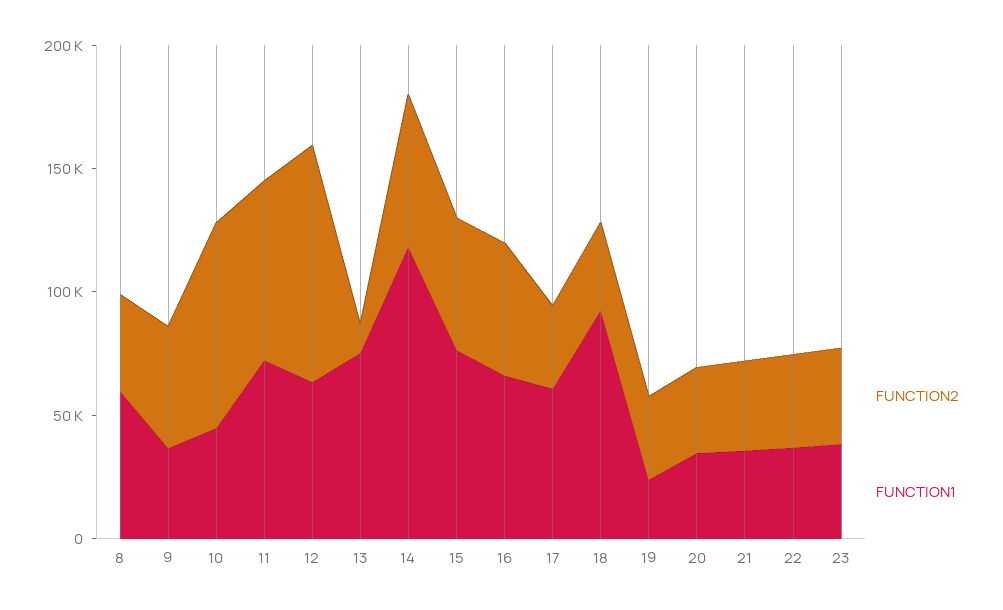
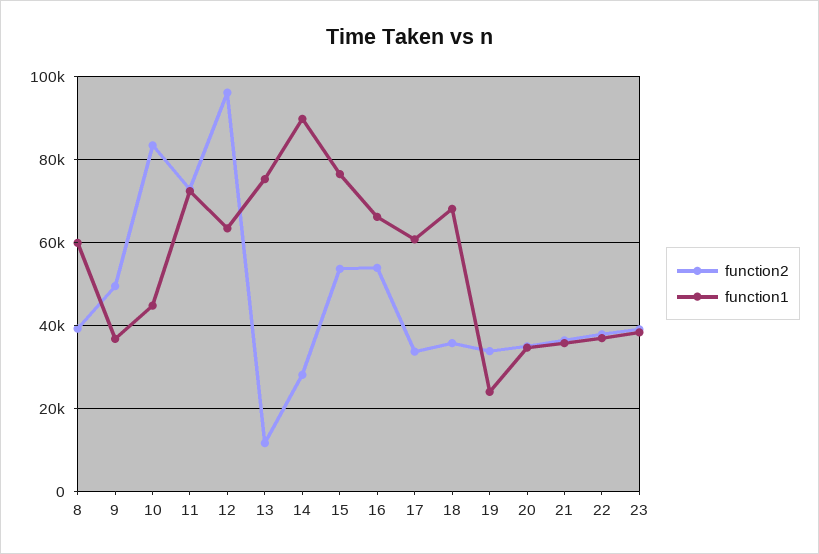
  {
    "FUNCTION2": {
      "8": 40000,
      "9": 50000,
      "10": 84000,
      "11": 72000,
      "12": 96000,
      "13": 12000,
-     "14": 60000,
+     "14": 28000,
      "15": 54000,
      "16": 54000,
      "17": 34000,
      "18": 36000,
      "19": 34000,
      "20": 34000,
      "21": 36000,
      "22": 38000,
      "23": 40000
    },
    "FUNCTION1": {
      "8": 60000,
      "9": 36000,
      "10": 44000,
      "11": 72000,
      "12": 64000,
      "13": 76000,
-     "14": 120000,
+     "14": 90000,
      "15": 76000,
      "16": 66000,
      "17": 60000,
-     "18": 90000,
+     "18": 68000,
      "19": 24000,
      "20": 34000,
      "21": 36000,
      "22": 36000,
      "23": 38000
    }
  }

